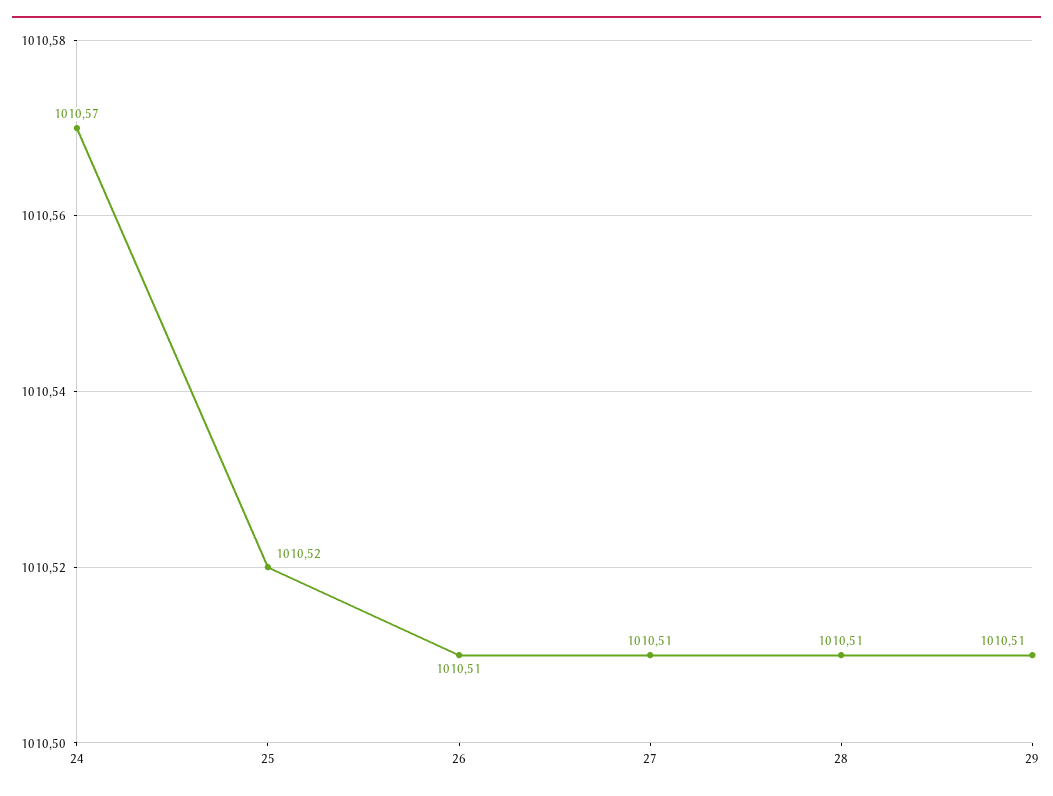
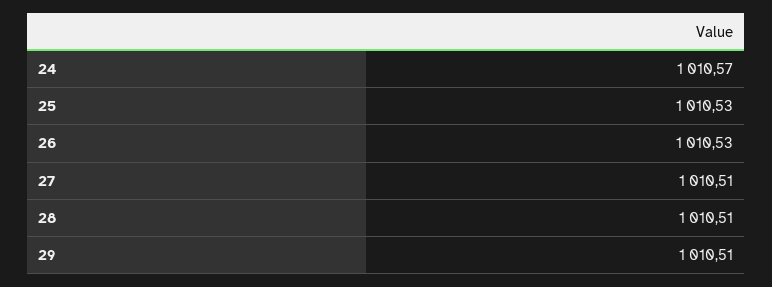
  {
    "24": 1010.57,
-   "25": 1010.52,
+   "25": 1010.53,
-   "26": 1010.51,
+   "26": 1010.53,
    "27": 1010.51,
    "28": 1010.51,
    "29": 1010.51
  }

